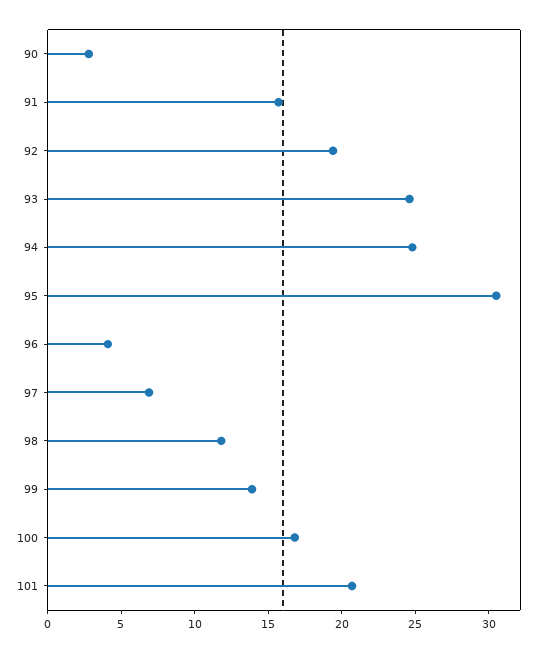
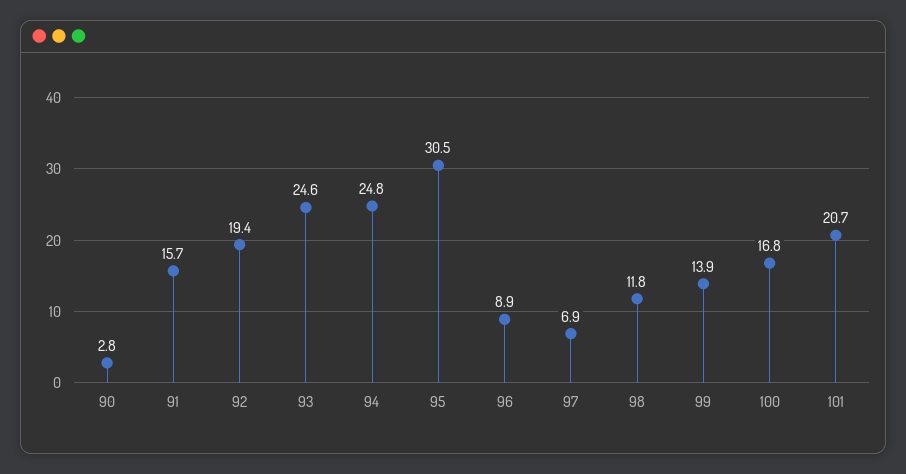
  {
    "90": 2.8,
    "91": 15.7,
    "92": 19.4,
    "93": 24.6,
    "94": 24.8,
    "95": 30.5,
-   "96": 4,
+   "96": 8.9,
    "97": 6.9,
    "98": 11.8,
    "99": 13.9,
    "100": 16.8,
    "101": 20.7
  }

